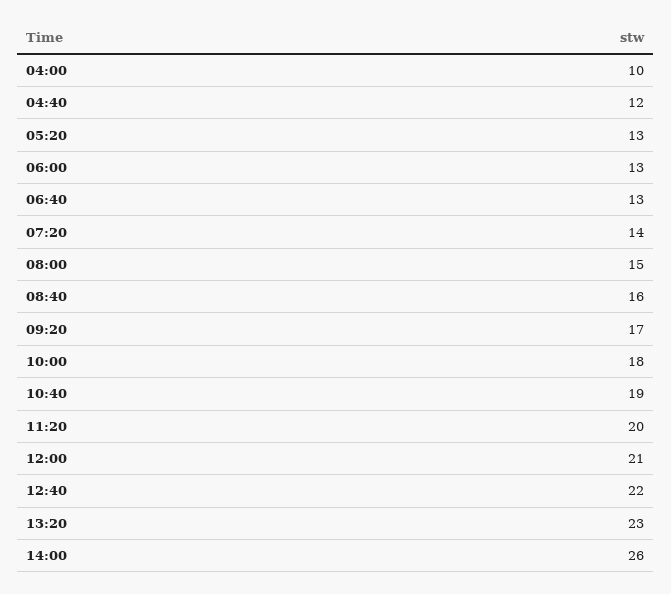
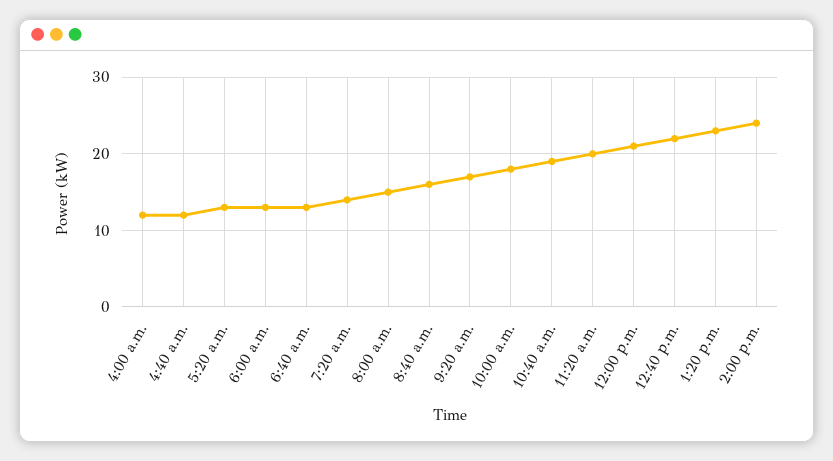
  {
-   "04:00": 10,
+   "04:00": 12,
    "04:40": 12,
    "05:20": 13,
    "06:00": 13,
    "06:40": 13,
    "07:20": 14,
    "08:00": 15,
    "08:40": 16,
    "09:20": 17,
    "10:00": 18,
    "10:40": 19,
    "11:20": 20,
    "12:00": 21,
    "12:40": 22,
    "13:20": 23,
-   "14:00": 26
+   "14:00": 24
  }

